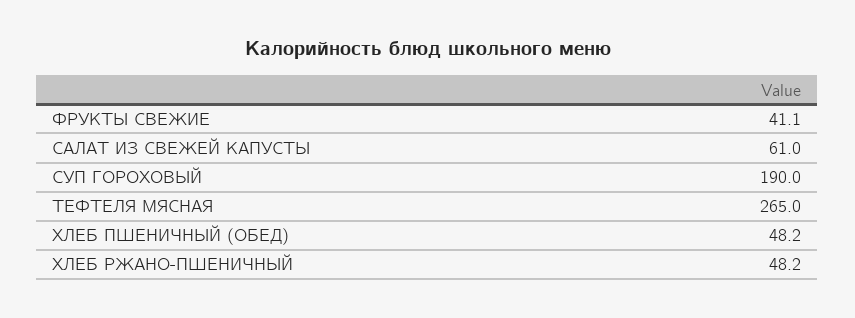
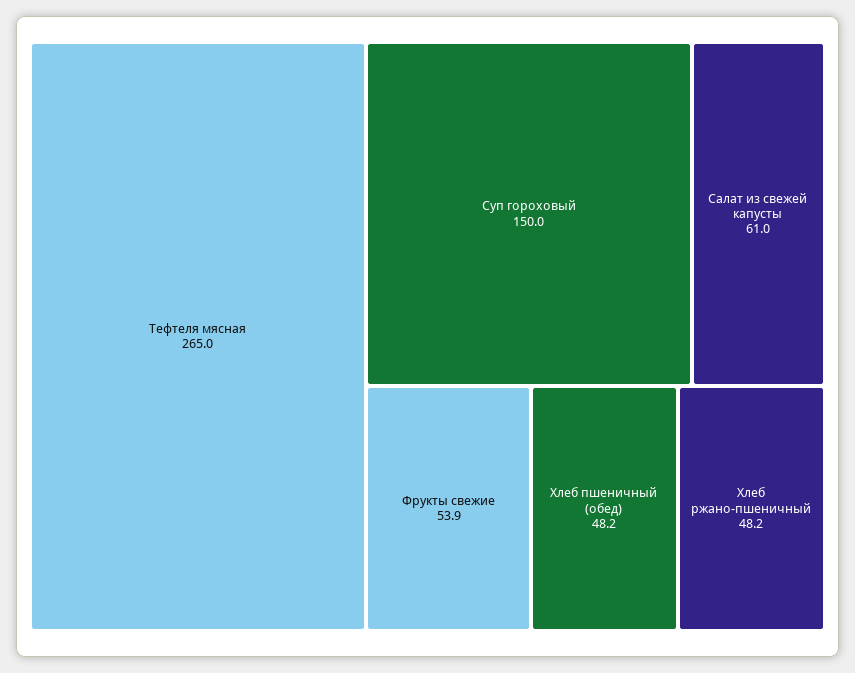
  {
-   "ФРУКТЫ СВЕЖИЕ": 41.1,
+   "ФРУКТЫ СВЕЖИЕ": 53.9,
    "САЛАТ ИЗ СВЕЖЕЙ КАПУСТЫ": 61,
-   "СУП ГОРОХОВЫЙ": 190,
+   "СУП ГОРОХОВЫЙ": 150,
    "ТЕФТЕЛЯ МЯСНАЯ": 265,
    "ХЛЕБ ПШЕНИЧНЫЙ (ОБЕД)": 48.2,
    "ХЛЕБ РЖАНО-ПШЕНИЧНЫЙ": 48.2
  }

